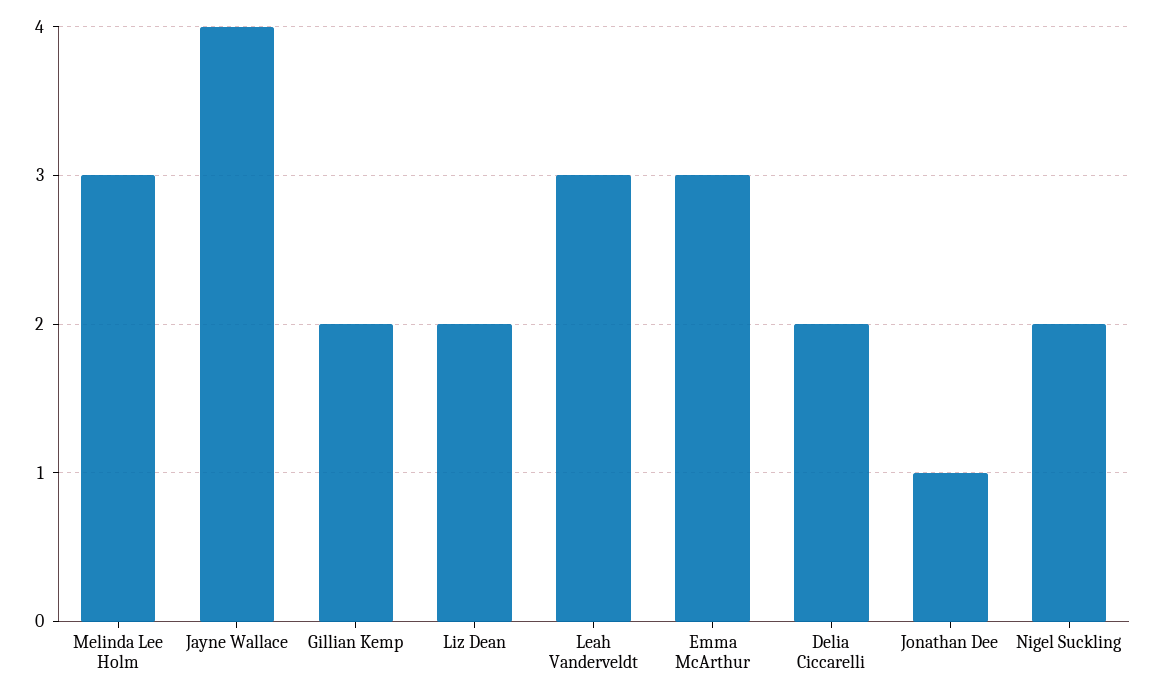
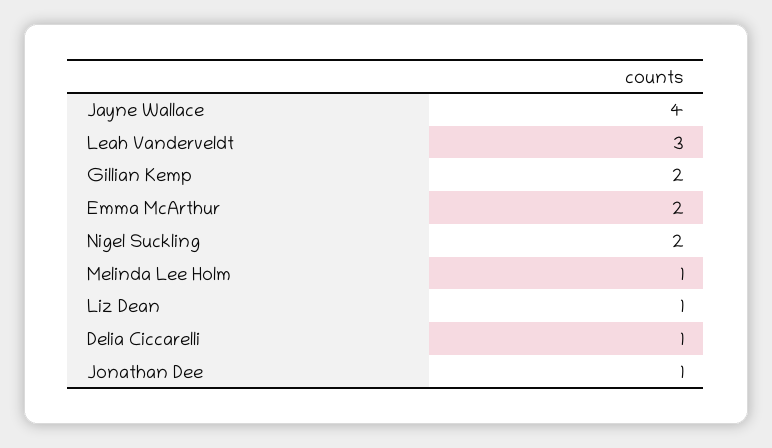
  {
-   "Melinda Lee Holm": 3,
+   "Melinda Lee Holm": 1,
    "Jayne Wallace": 4,
    "Gillian Kemp": 2,
-   "Liz Dean": 2,
+   "Liz Dean": 1,
    "Leah Vanderveldt": 3,
-   "Emma McArthur": 3,
+   "Emma McArthur": 2,
-   "Delia Ciccarelli": 2,
+   "Delia Ciccarelli": 1,
    "Jonathan Dee": 1,
    "Nigel Suckling": 2
  }

